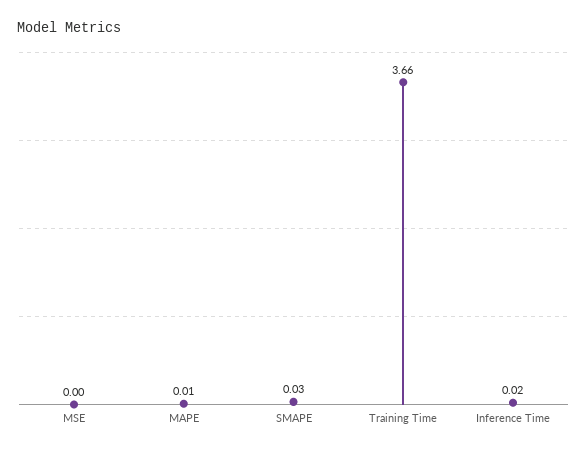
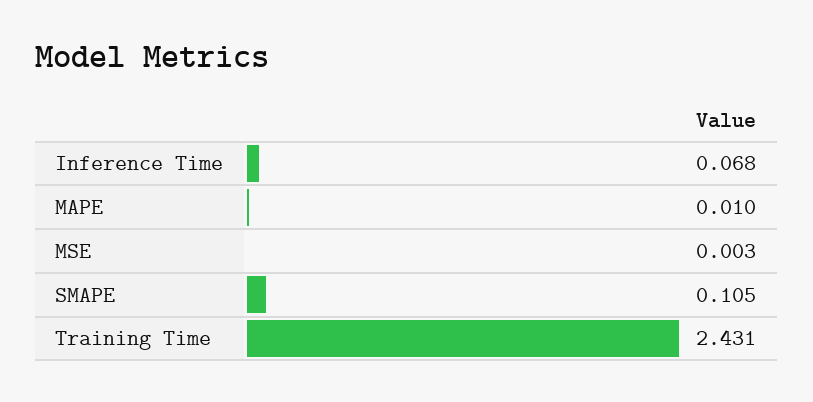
  {
    "MSE": 0.003,
    "MAPE": 0.01,
-   "SMAPE": 0.03,
+   "SMAPE": 0.105,
-   "Training Time": 3.66,
+   "Training Time": 2.431,
-   "Inference Time": 0.02
+   "Inference Time": 0.068
  }

